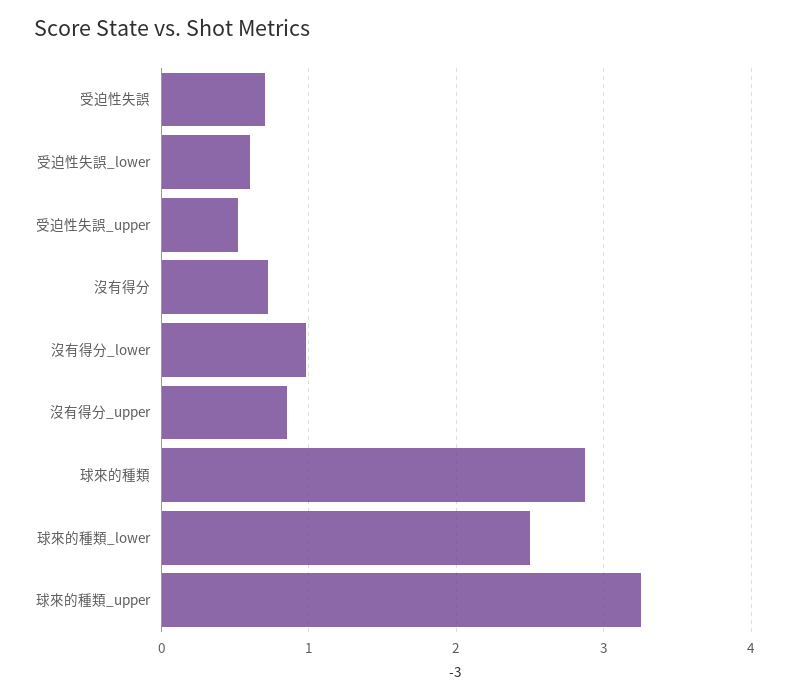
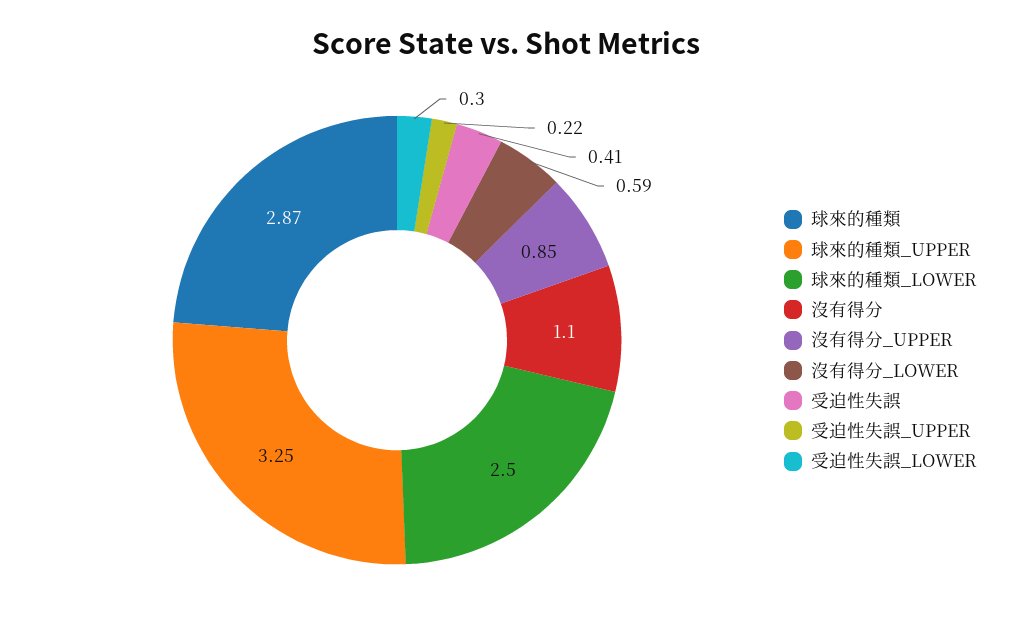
  {
-   "受迫性失誤": 0.7,
+   "受迫性失誤": 0.41,
-   "受迫性失誤_lower": 0.6,
+   "受迫性失誤_lower": 0.3,
-   "受迫性失誤_upper": 0.5,
+   "受迫性失誤_upper": 0.22,
-   "沒有得分": 0.7,
+   "沒有得分": 1.1,
-   "沒有得分_lower": 1,
+   "沒有得分_lower": 0.59,
    "沒有得分_upper": 0.85,
    "球來的種類": 2.87,
    "球來的種類_lower": 2.5,
    "球來的種類_upper": 3.25
  }

